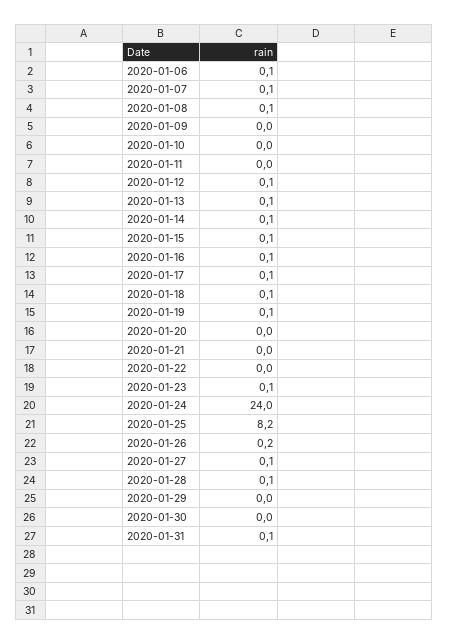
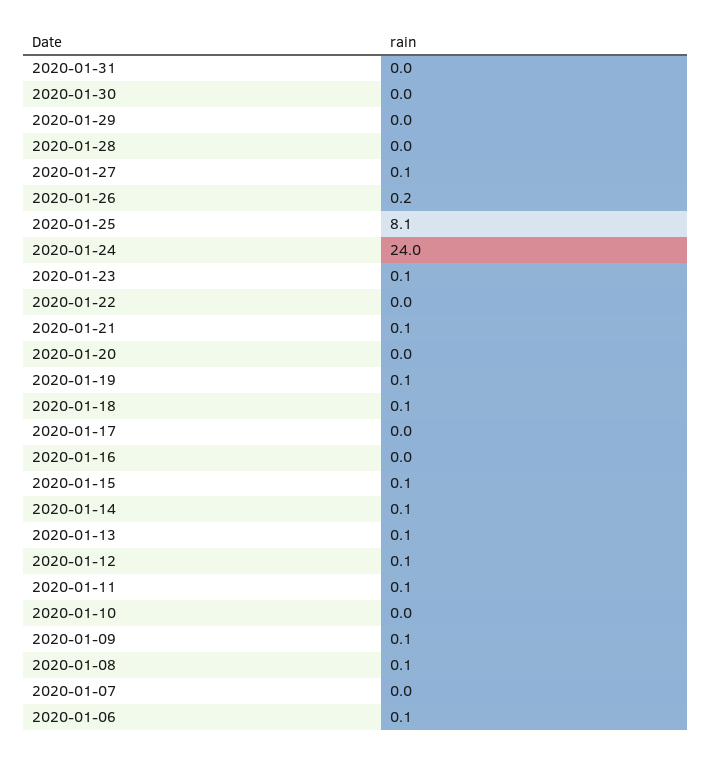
  {
    "2020-01-06": 0.1,
-   "2020-01-07": 0.1,
+   "2020-01-07": 0,
    "2020-01-08": 0.1,
-   "2020-01-09": 0,
+   "2020-01-09": 0.1,
    "2020-01-10": 0,
-   "2020-01-11": 0,
+   "2020-01-11": 0.1,
    "2020-01-12": 0.1,
    "2020-01-13": 0.1,
    "2020-01-14": 0.1,
    "2020-01-15": 0.1,
-   "2020-01-16": 0.1,
+   "2020-01-16": 0,
-   "2020-01-17": 0.1,
+   "2020-01-17": 0,
    "2020-01-18": 0.1,
    "2020-01-19": 0.1,
    "2020-01-20": 0,
-   "2020-01-21": 0,
+   "2020-01-21": 0.1,
    "2020-01-22": 0,
    "2020-01-23": 0.1,
    "2020-01-24": 24,
-   "2020-01-25": 8.2,
+   "2020-01-25": 8.1,
    "2020-01-26": 0.2,
    "2020-01-27": 0.1,
-   "2020-01-28": 0.1,
+   "2020-01-28": 0,
    "2020-01-29": 0,
    "2020-01-30": 0,
-   "2020-01-31": 0.1
+   "2020-01-31": 0
  }

